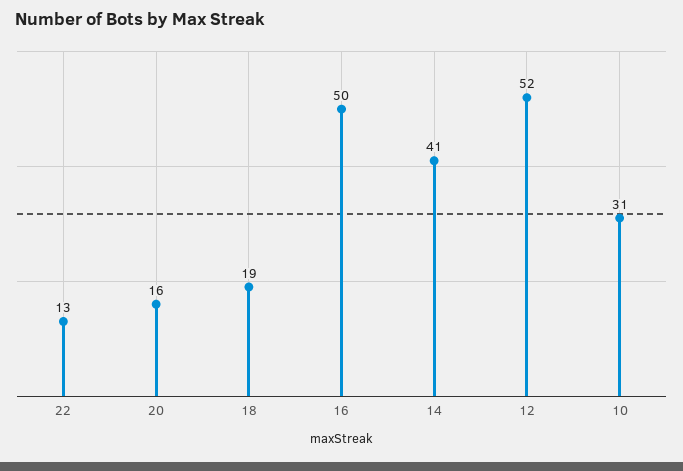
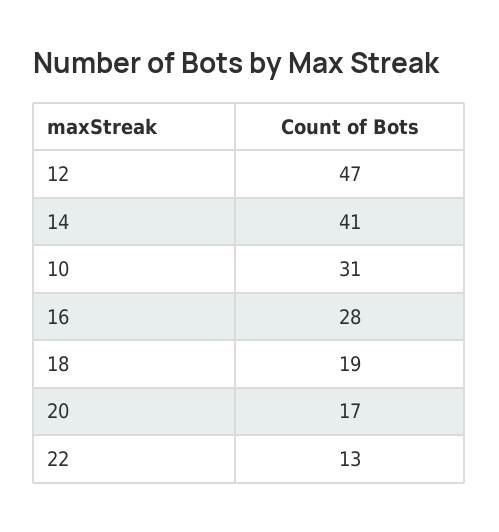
  {
    "22": 13,
-   "20": 16,
+   "20": 17,
    "18": 19,
-   "16": 50,
+   "16": 28,
    "14": 41,
-   "12": 52,
+   "12": 47,
    "10": 31
  }

